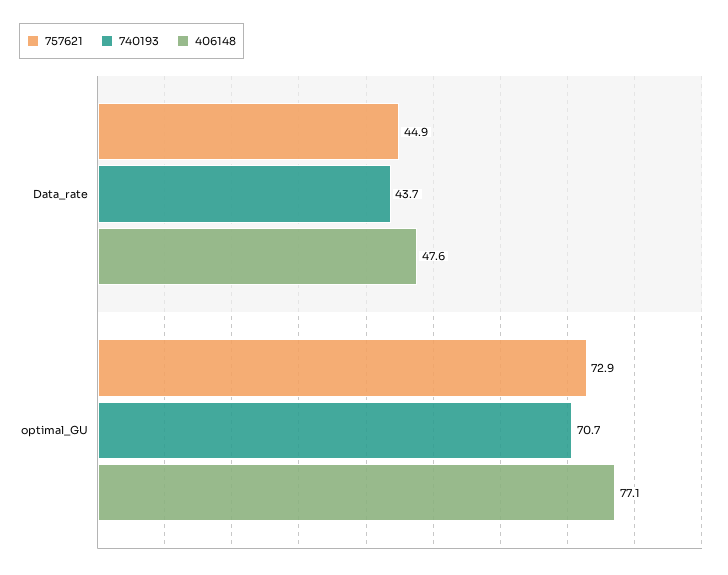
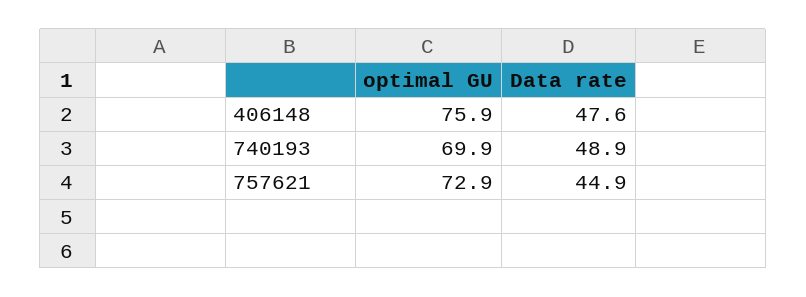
  {
    "757621": {
      "Data_rate": 44.9,
      "optimal_GU": 72.9
    },
    "740193": {
-     "Data_rate": 43.7,
+     "Data_rate": 48.9,
-     "optimal_GU": 70.7
+     "optimal_GU": 69.9
    },
    "406148": {
      "Data_rate": 47.6,
-     "optimal_GU": 77.1
+     "optimal_GU": 75.9
    }
  }

